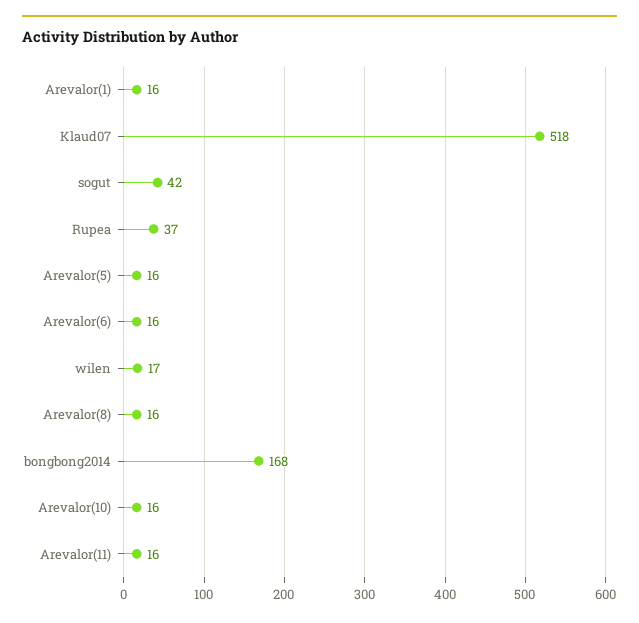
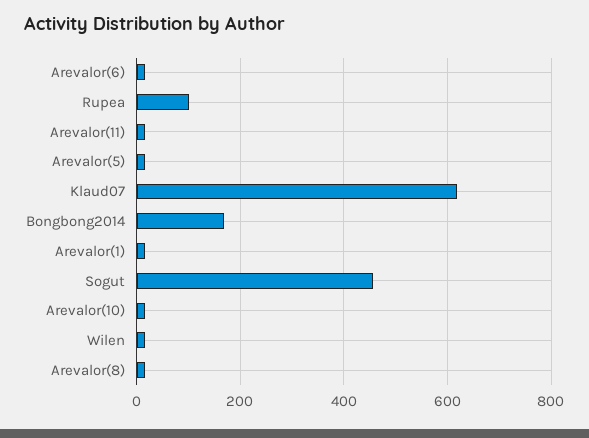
  {
    "Arevalor(1)": 16,
-   "Klaud07": 518,
+   "Klaud07": 620,
-   "sogut": 42,
+   "sogut": 460,
-   "Rupea": 37,
+   "Rupea": 100,
    "Arevalor(5)": 16,
    "Arevalor(6)": 16,
    "wilen": 17,
    "Arevalor(8)": 16,
    "bongbong2014": 168,
    "Arevalor(10)": 16,
    "Arevalor(11)": 16
  }

